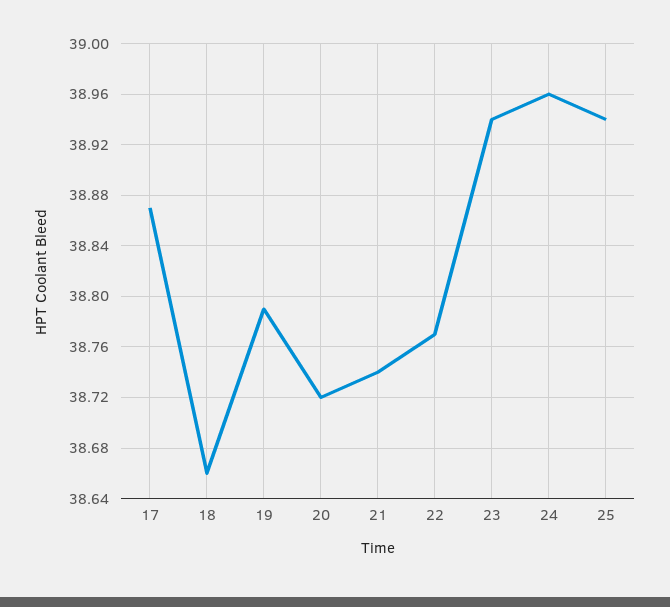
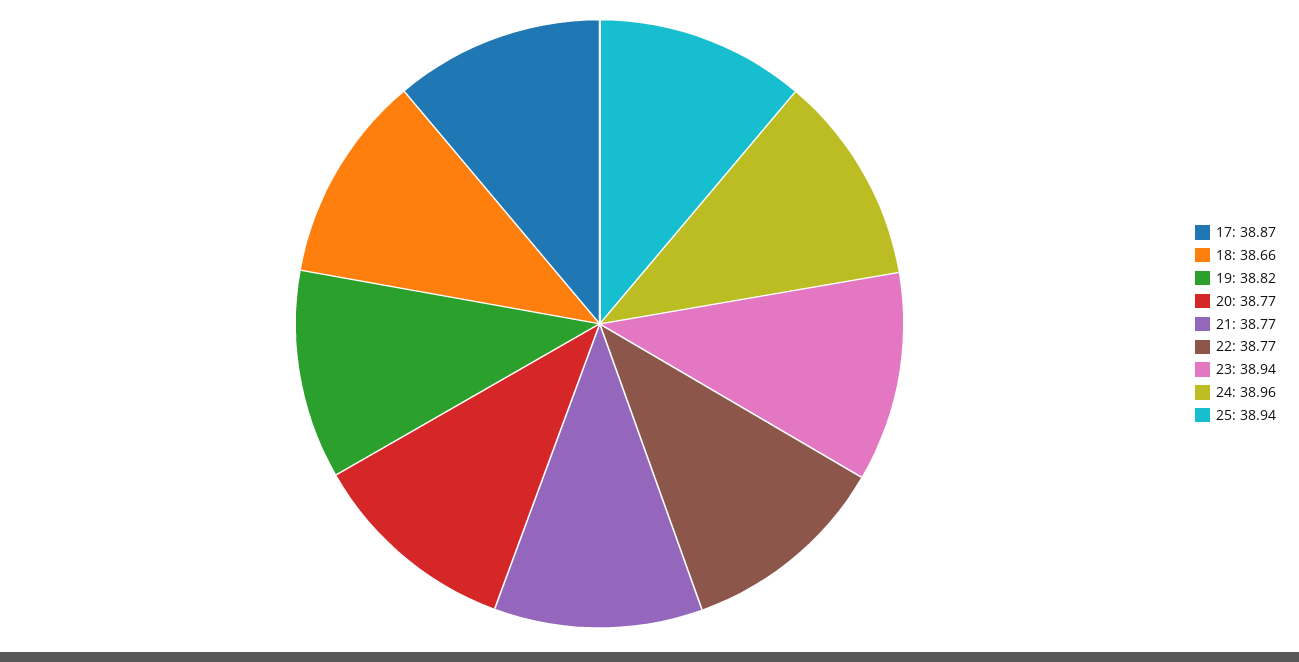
  {
    "17": 38.87,
    "18": 38.66,
-   "19": 38.79,
+   "19": 38.82,
-   "20": 38.72,
+   "20": 38.77,
-   "21": 38.74,
+   "21": 38.77,
    "22": 38.77,
    "23": 38.94,
    "24": 38.96,
    "25": 38.94
  }

